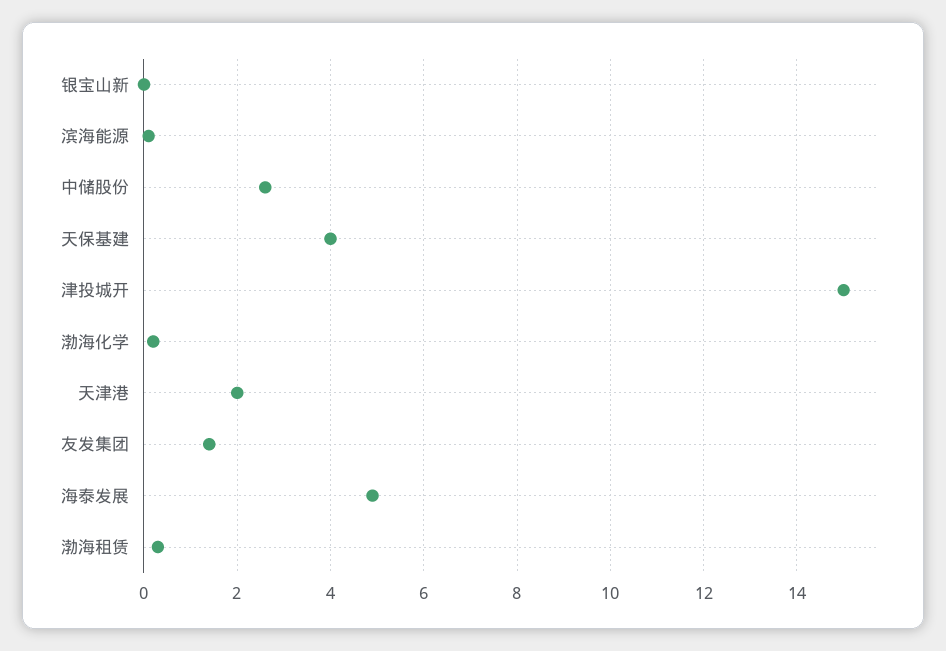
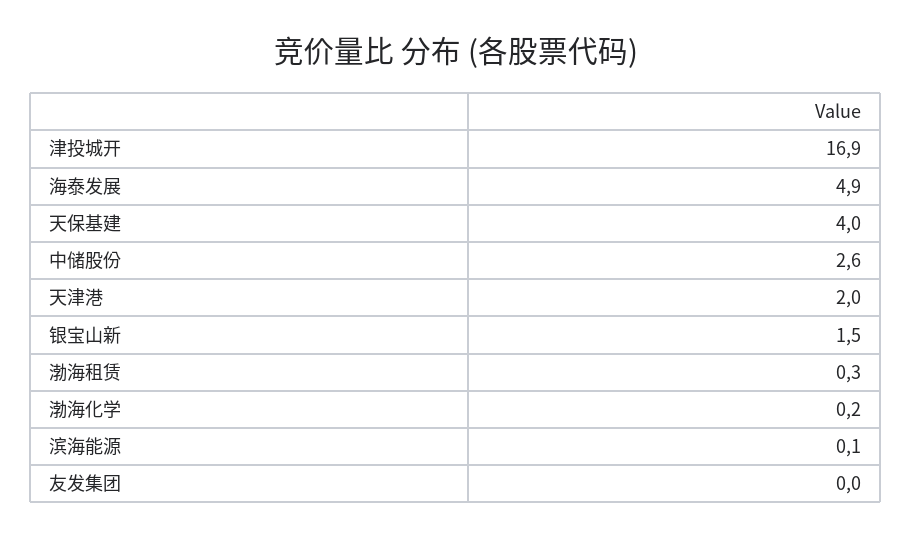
  {
-   "银宝山新": 0,
+   "银宝山新": 1.5,
    "滨海能源": 0.1,
    "中储股份": 2.6,
    "天保基建": 4,
-   "津投城开": 15,
+   "津投城开": 16.9,
    "渤海化学": 0.2,
    "天津港": 2,
-   "友发集团": 1.5,
+   "友发集团": 0,
    "海泰发展": 4.9,
    "渤海租赁": 0.3
  }

